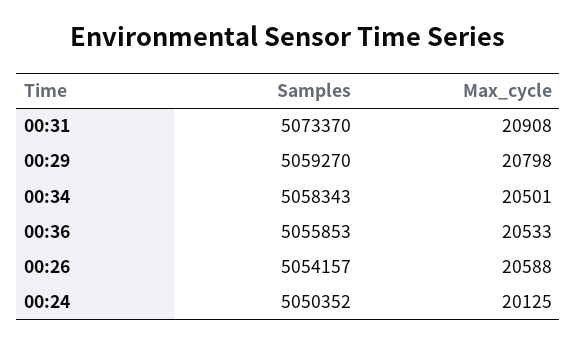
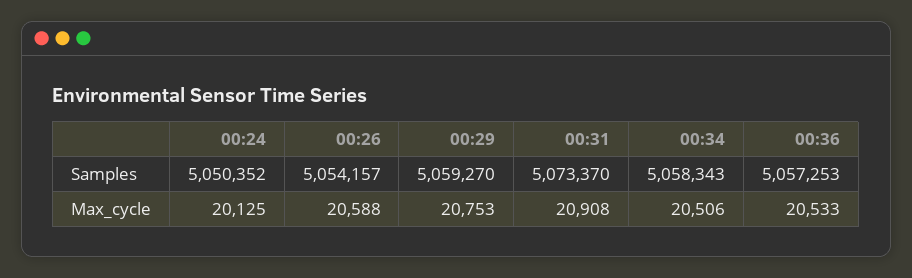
  {
    "Samples": {
      "00:31": 5073370,
      "00:29": 5059270,
      "00:34": 5058343,
-     "00:36": 5055853,
+     "00:36": 5057253,
      "00:26": 5054157,
      "00:24": 5050352
    },
    "Max_cycle": {
      "00:31": 20908,
-     "00:29": 20798,
+     "00:29": 20753,
-     "00:34": 20501,
+     "00:34": 20506,
      "00:36": 20533,
      "00:26": 20588,
      "00:24": 20125
    }
  }

